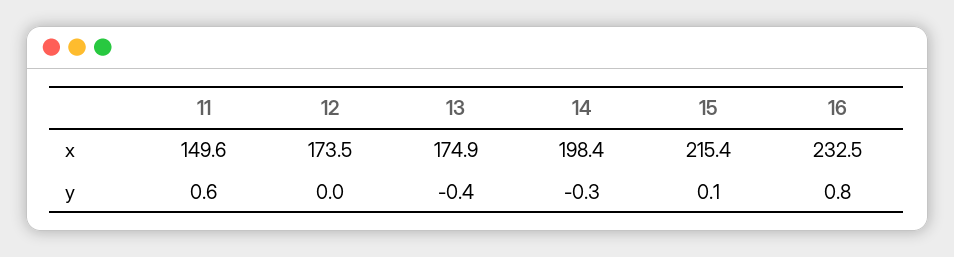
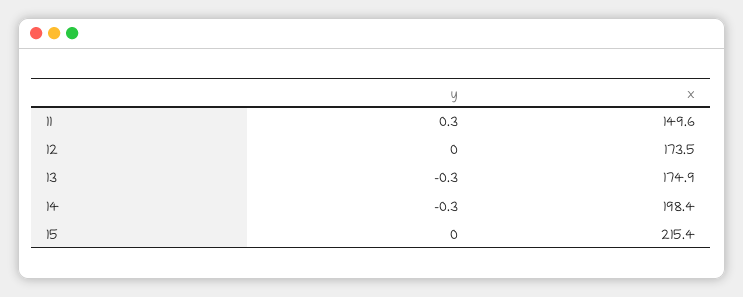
  {
    "11": {
      "x": 149.6,
-     "y": 0.6
+     "y": 0.3
    },
    "12": {
      "x": 173.5,
      "y": 0
    },
    "13": {
      "x": 174.9,
-     "y": -0.4
+     "y": -0.3
    },
    "14": {
      "x": 198.4,
      "y": -0.3
    },
    "15": {
      "x": 215.4,
-     "y": 0.1
+     "y": 0
-   },
+   }
-   "16": {
-     "x": 232.5,
-     "y": 0.8
-   }
  }

